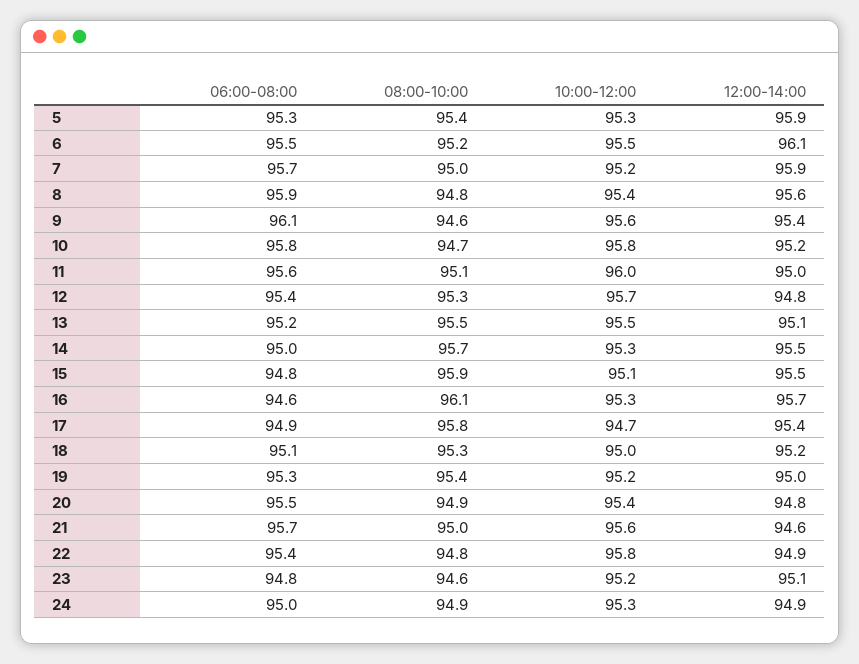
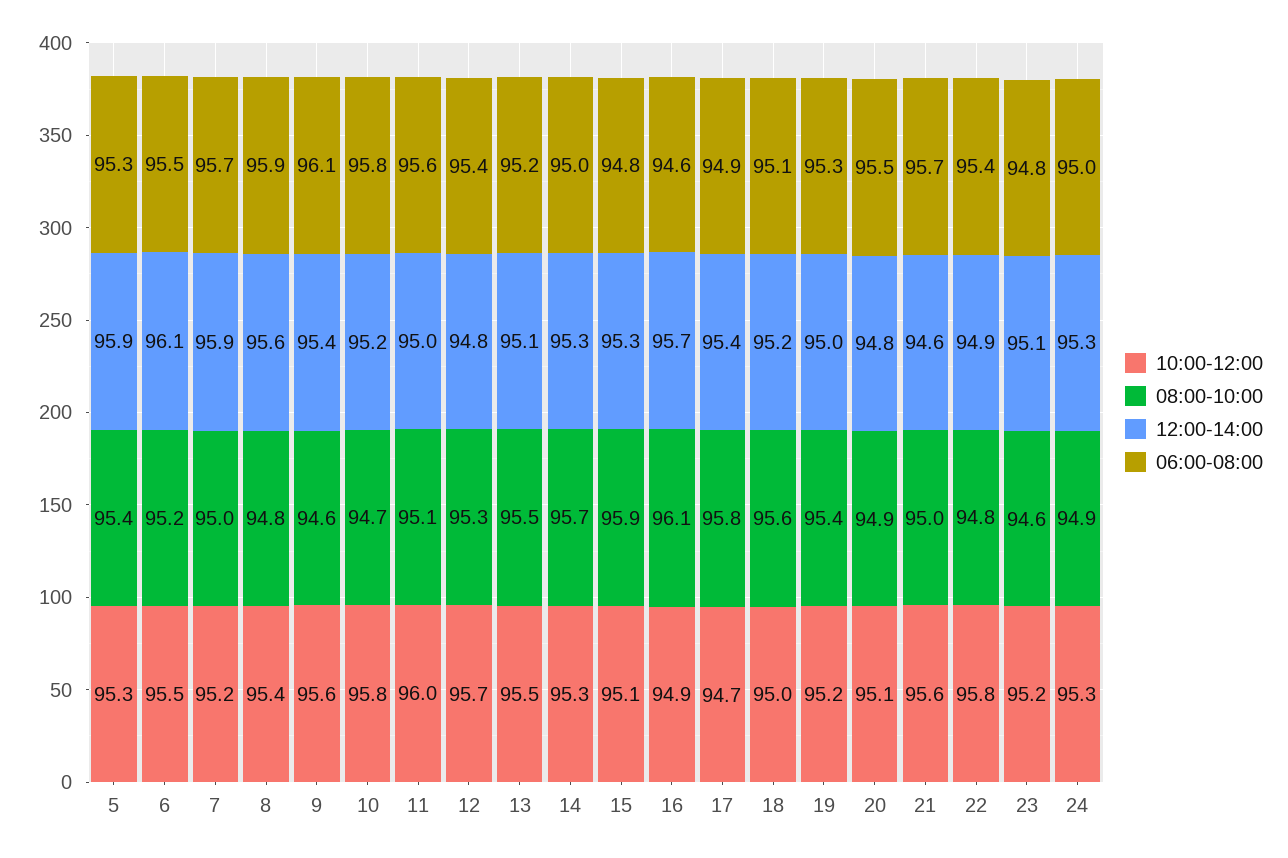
  {
    "06:00-08:00": {
      "5": 95.3,
      "6": 95.5,
      "7": 95.7,
      "8": 95.9,
      "9": 96.1,
      "10": 95.8,
      "11": 95.6,
      "12": 95.4,
      "13": 95.2,
      "14": 95,
      "15": 94.8,
      "16": 94.6,
      "17": 94.9,
      "18": 95.1,
      "19": 95.3,
      "20": 95.5,
      "21": 95.7,
      "22": 95.4,
      "23": 94.8,
      "24": 95
    },
    "08:00-10:00": {
      "5": 95.4,
      "6": 95.2,
      "7": 95,
      "8": 94.8,
      "9": 94.6,
      "10": 94.7,
      "11": 95.1,
      "12": 95.3,
      "13": 95.5,
      "14": 95.7,
      "15": 95.9,
      "16": 96.1,
      "17": 95.8,
-     "18": 95.3,
+     "18": 95.6,
      "19": 95.4,
      "20": 94.9,
      "21": 95,
      "22": 94.8,
      "23": 94.6,
      "24": 94.9
    },
    "10:00-12:00": {
      "5": 95.3,
      "6": 95.5,
      "7": 95.2,
      "8": 95.4,
      "9": 95.6,
      "10": 95.8,
      "11": 96,
      "12": 95.7,
      "13": 95.5,
      "14": 95.3,
      "15": 95.1,
-     "16": 95.3,
+     "16": 94.9,
      "17": 94.7,
      "18": 95,
      "19": 95.2,
-     "20": 95.4,
+     "20": 95.1,
      "21": 95.6,
      "22": 95.8,
      "23": 95.2,
      "24": 95.3
    },
    "12:00-14:00": {
      "5": 95.9,
      "6": 96.1,
      "7": 95.9,
      "8": 95.6,
      "9": 95.4,
      "10": 95.2,
      "11": 95,
      "12": 94.8,
      "13": 95.1,
-     "14": 95.5,
+     "14": 95.3,
-     "15": 95.5,
+     "15": 95.3,
      "16": 95.7,
      "17": 95.4,
      "18": 95.2,
      "19": 95,
      "20": 94.8,
      "21": 94.6,
      "22": 94.9,
      "23": 95.1,
-     "24": 94.9
+     "24": 95.3
    }
  }

